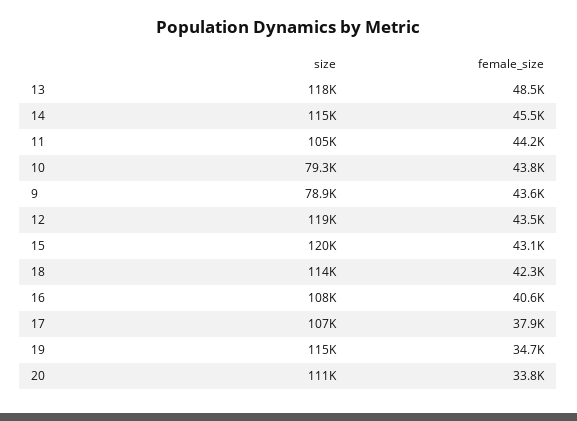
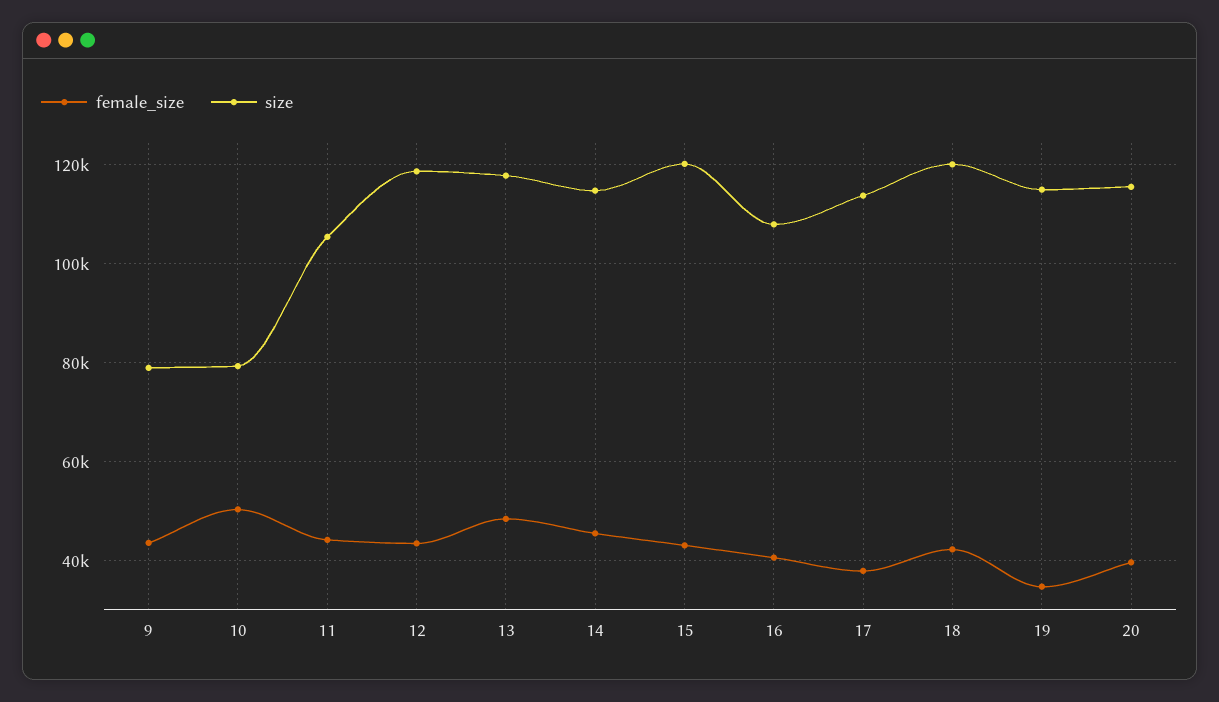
  {
    "size": {
      "13": 118000,
      "14": 115000,
      "11": 105000,
      "10": 79300,
      "9": 78900,
      "12": 119000,
      "15": 120000,
-     "18": 114000,
+     "18": 120000,
      "16": 108000,
-     "17": 107000,
+     "17": 114000,
      "19": 115000,
-     "20": 111000
+     "20": 116000
    },
    "female_size": {
      "13": 48500,
      "14": 45500,
      "11": 44200,
-     "10": 43800,
+     "10": 50000,
      "9": 43600,
      "12": 43500,
      "15": 43100,
      "18": 42300,
      "16": 40600,
      "17": 37900,
      "19": 34700,
-     "20": 33800
+     "20": 40000
    }
  }

